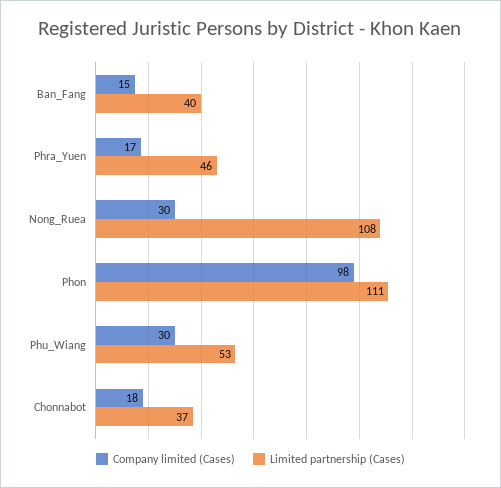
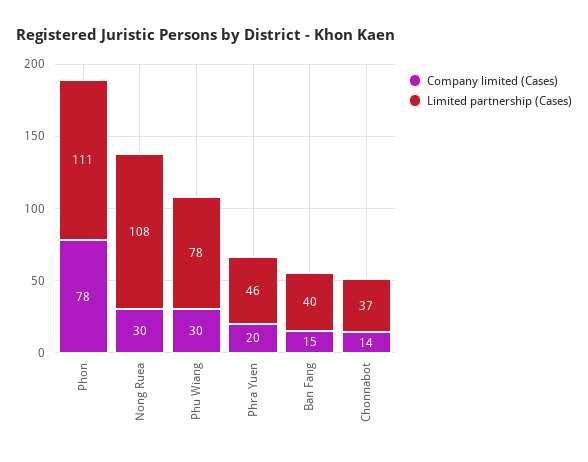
  {
    "Company limited (Cases)": {
      "Ban_Fang": 15,
-     "Phra_Yuen": 17,
+     "Phra_Yuen": 20,
      "Nong_Ruea": 30,
-     "Phon": 98,
+     "Phon": 78,
      "Phu_Wiang": 30,
-     "Chonnabot": 18
+     "Chonnabot": 14
    },
    "Limited partnership (Cases)": {
      "Ban_Fang": 40,
      "Phra_Yuen": 46,
      "Nong_Ruea": 108,
      "Phon": 111,
-     "Phu_Wiang": 53,
+     "Phu_Wiang": 78,
      "Chonnabot": 37
    }
  }

